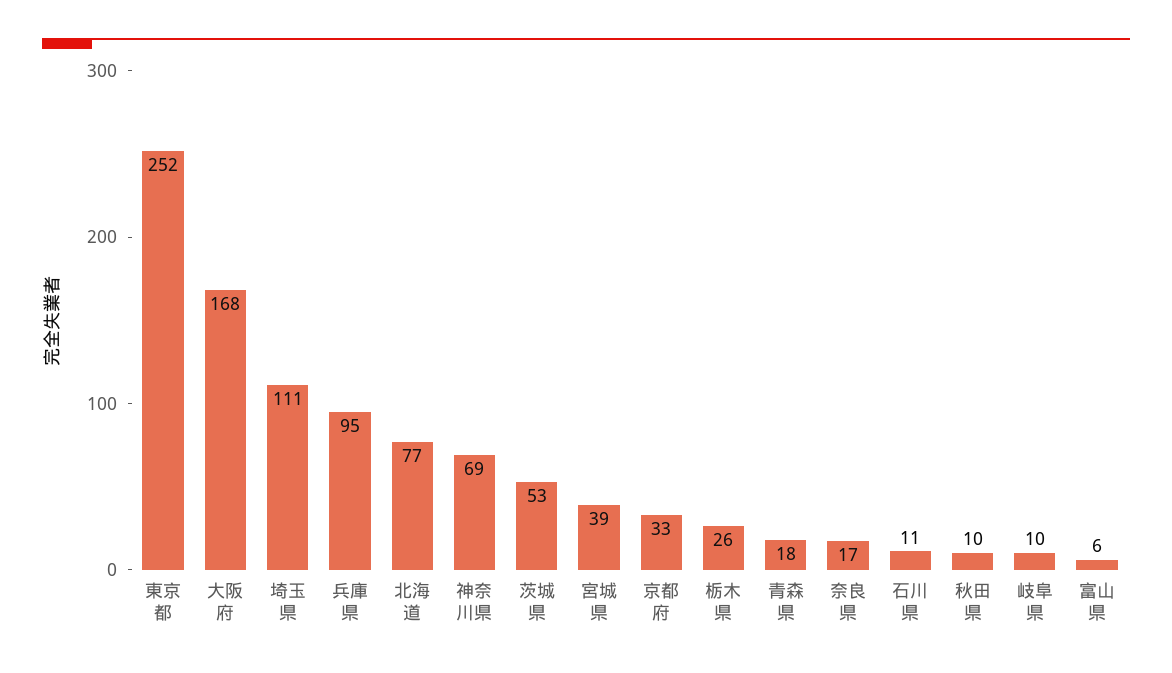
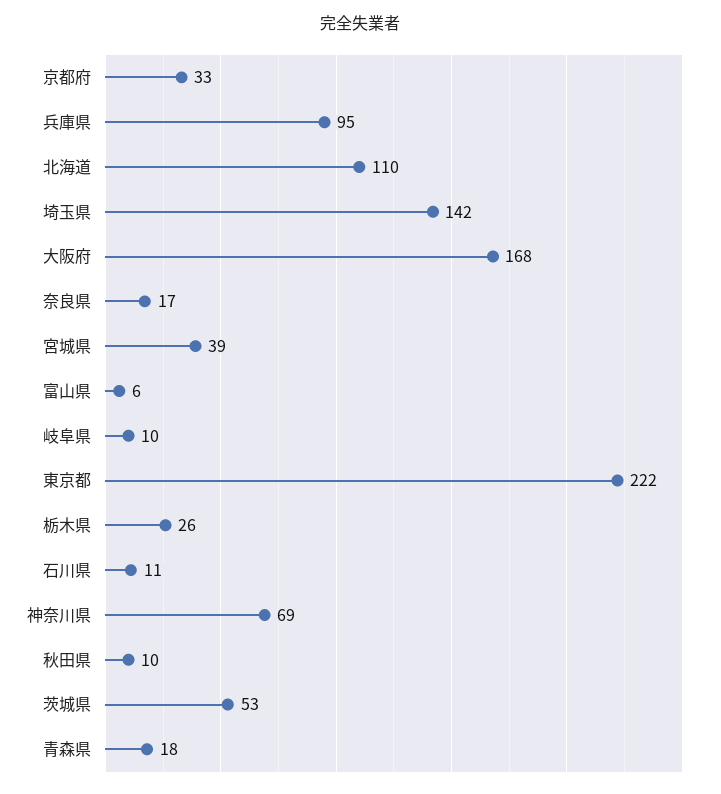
  {
-   "東京都": 252,
+   "東京都": 222,
    "大阪府": 168,
-   "埼玉県": 111,
+   "埼玉県": 142,
    "兵庫県": 95,
-   "北海道": 77,
+   "北海道": 110,
    "神奈川県": 69,
    "茨城県": 53,
    "宮城県": 39,
    "京都府": 33,
    "栃木県": 26,
    "青森県": 18,
    "奈良県": 17,
    "石川県": 11,
    "秋田県": 10,
    "岐阜県": 10,
    "富山県": 6
  }

